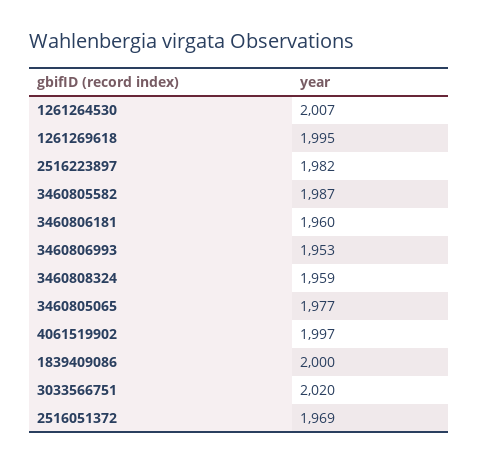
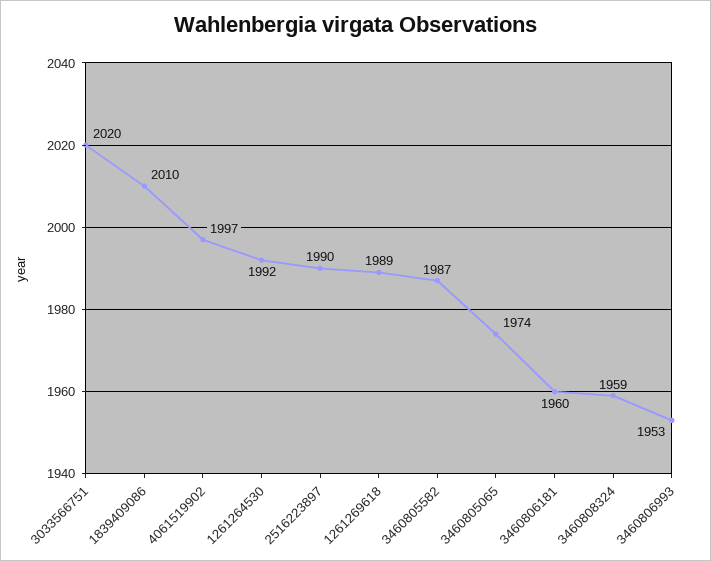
  {
-   "1261264530": 2007,
+   "1261264530": 1992,
-   "1261269618": 1995,
+   "1261269618": 1989,
-   "2516223897": 1982,
+   "2516223897": 1990,
    "3460805582": 1987,
    "3460806181": 1960,
    "3460806993": 1953,
    "3460808324": 1959,
-   "3460805065": 1977,
+   "3460805065": 1974,
    "4061519902": 1997,
-   "1839409086": 2000,
+   "1839409086": 2010,
-   "3033566751": 2020,
+   "3033566751": 2020
-   "2516051372": 1969
  }

